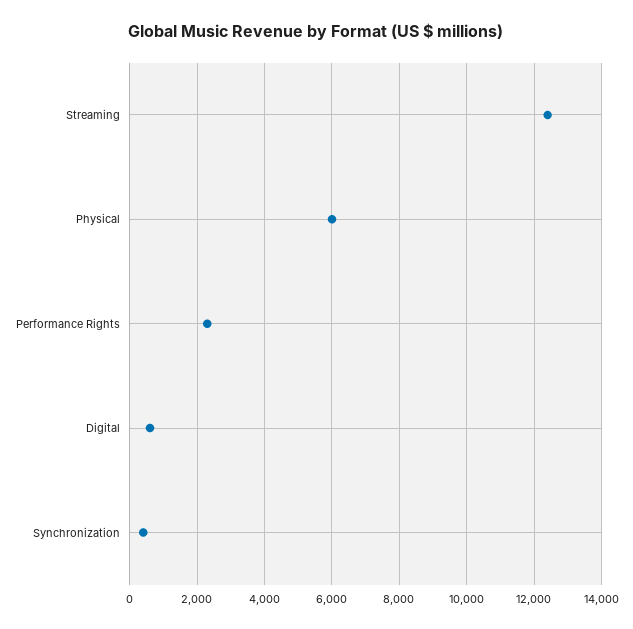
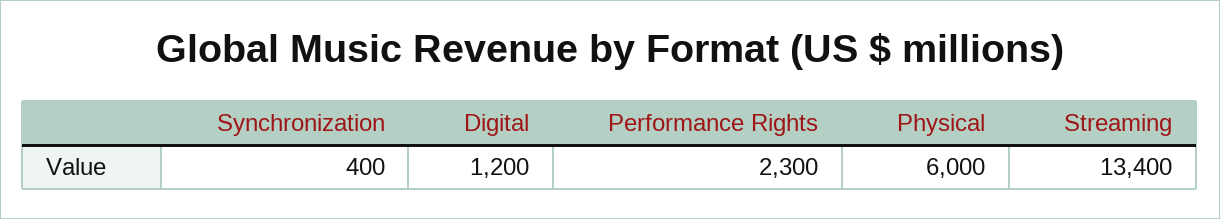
  {
-   "Streaming": 12400,
+   "Streaming": 13400,
    "Physical": 6000,
    "Performance Rights": 2300,
-   "Digital": 600,
+   "Digital": 1200,
    "Synchronization": 400
  }

